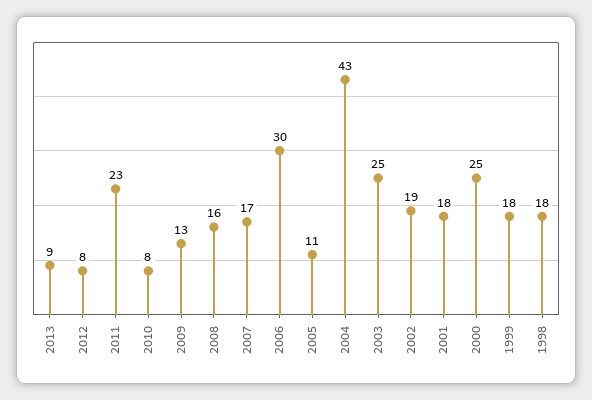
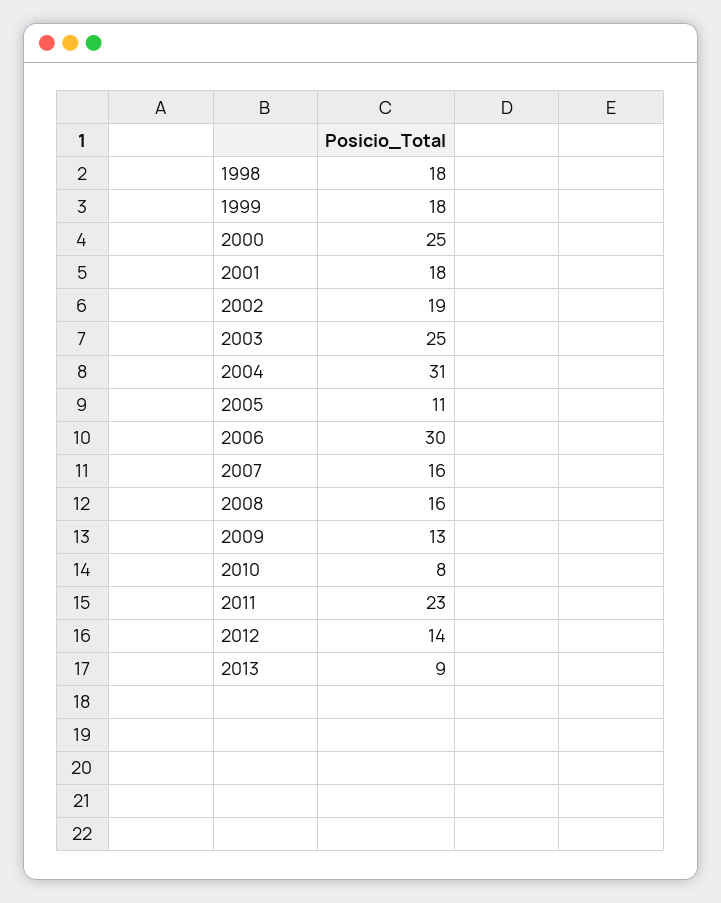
  {
    "2013": 9,
-   "2012": 8,
+   "2012": 14,
    "2011": 23,
    "2010": 8,
    "2009": 13,
    "2008": 16,
-   "2007": 17,
+   "2007": 16,
    "2006": 30,
    "2005": 11,
-   "2004": 43,
+   "2004": 31,
    "2003": 25,
    "2002": 19,
    "2001": 18,
    "2000": 25,
    "1999": 18,
    "1998": 18
  }

